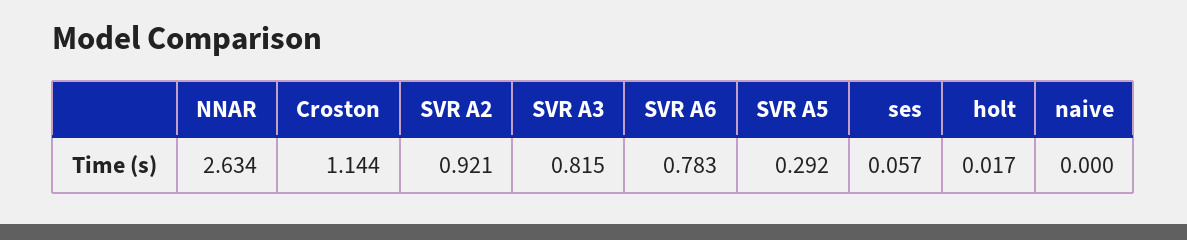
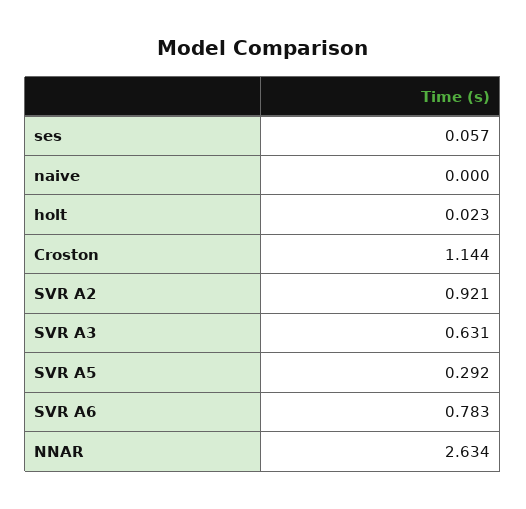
  {
    "NNAR": 2.634,
    "Croston": 1.144,
    "SVR A2": 0.921,
-   "SVR A3": 0.815,
+   "SVR A3": 0.631,
    "SVR A6": 0.783,
    "SVR A5": 0.292,
    "ses": 0.057,
-   "holt": 0.017,
+   "holt": 0.023,
    "naive": 0
  }

